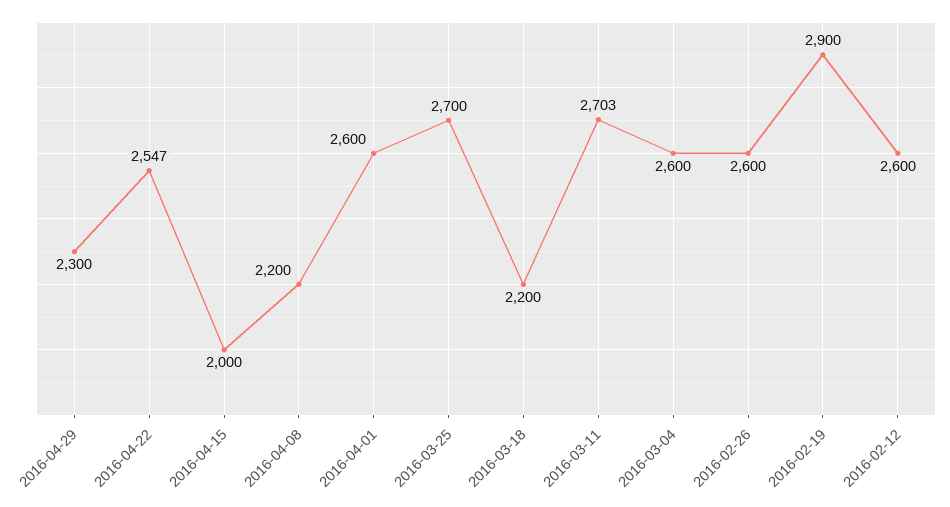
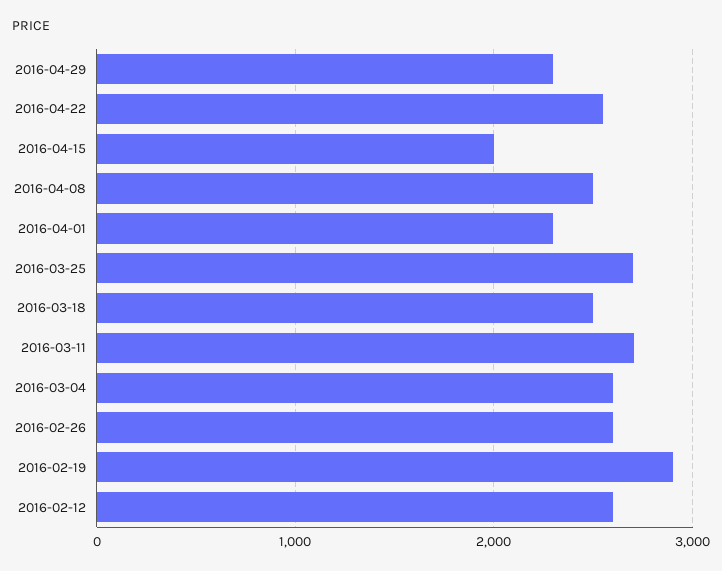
  {
    "2016-04-29": 2300,
    "2016-04-22": 2547,
    "2016-04-15": 2000,
-   "2016-04-08": 2200,
+   "2016-04-08": 2500,
-   "2016-04-01": 2600,
+   "2016-04-01": 2300,
    "2016-03-25": 2700,
-   "2016-03-18": 2200,
+   "2016-03-18": 2500,
    "2016-03-11": 2703,
    "2016-03-04": 2600,
    "2016-02-26": 2600,
    "2016-02-19": 2900,
    "2016-02-12": 2600
  }

